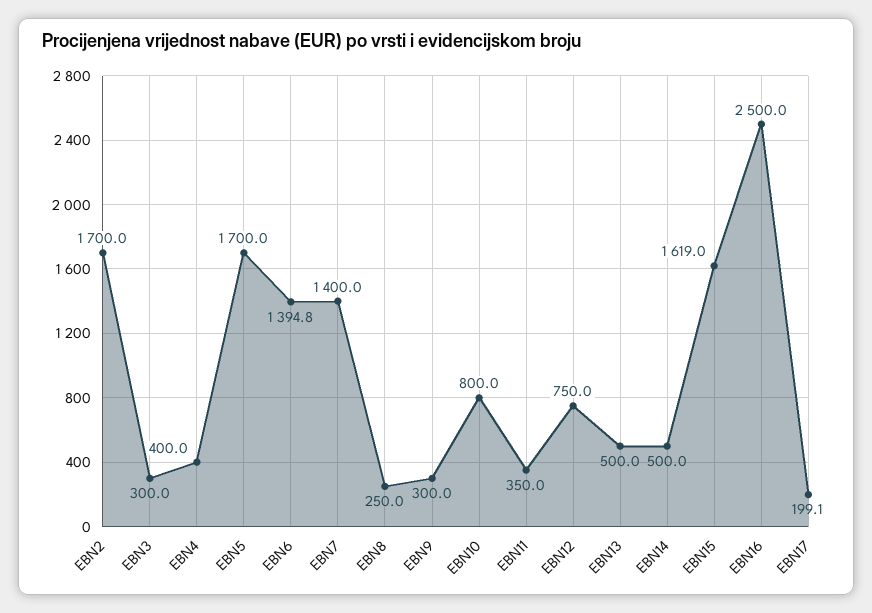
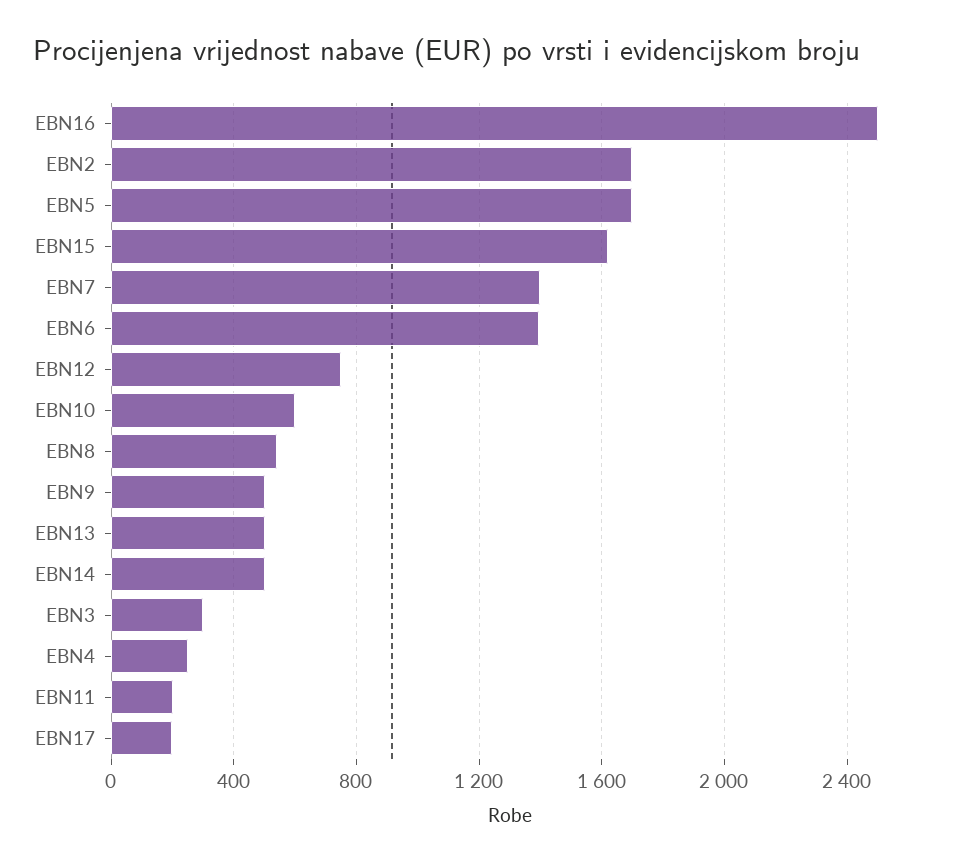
  {
    "EBN2": 1700,
    "EBN3": 300,
-   "EBN4": 400,
+   "EBN4": 250,
    "EBN5": 1700,
    "EBN6": 1394.8,
    "EBN7": 1400,
-   "EBN8": 250,
+   "EBN8": 550,
-   "EBN9": 300,
+   "EBN9": 500,
-   "EBN10": 800,
+   "EBN10": 600,
-   "EBN11": 350,
+   "EBN11": 200,
    "EBN12": 750,
    "EBN13": 500,
    "EBN14": 500,
    "EBN15": 1619,
    "EBN16": 2500,
    "EBN17": 199.1
  }

